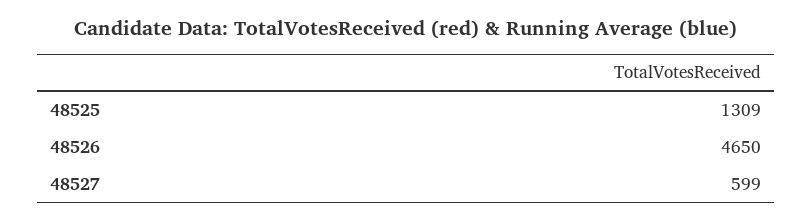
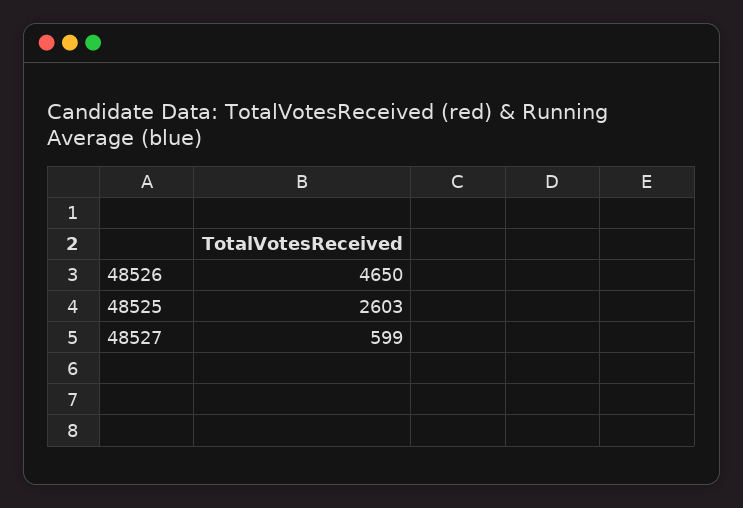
  {
-   "48525": 1309,
+   "48525": 2603,
    "48526": 4650,
    "48527": 599
  }

